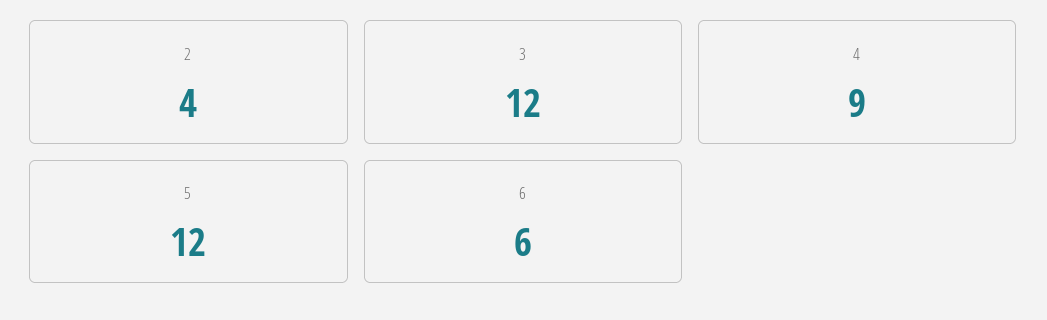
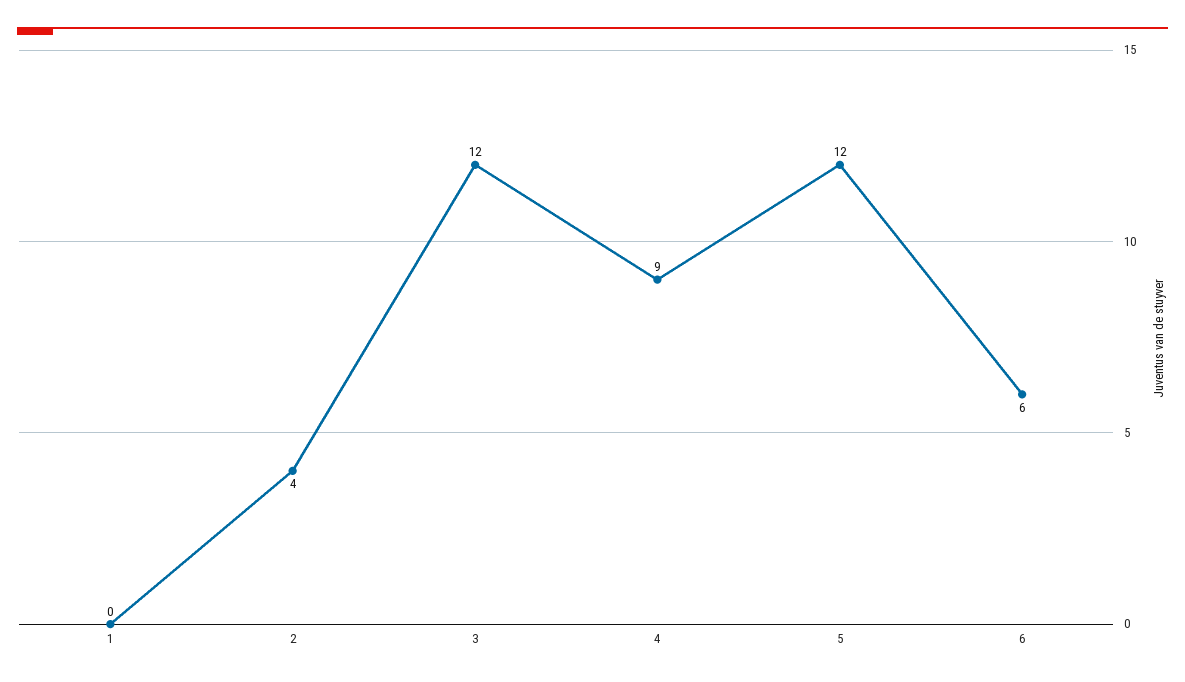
  {
    "2": 4,
    "3": 12,
    "4": 9,
    "5": 12,
-   "6": 6
+   "6": 6,
+   "1": 0
  }

